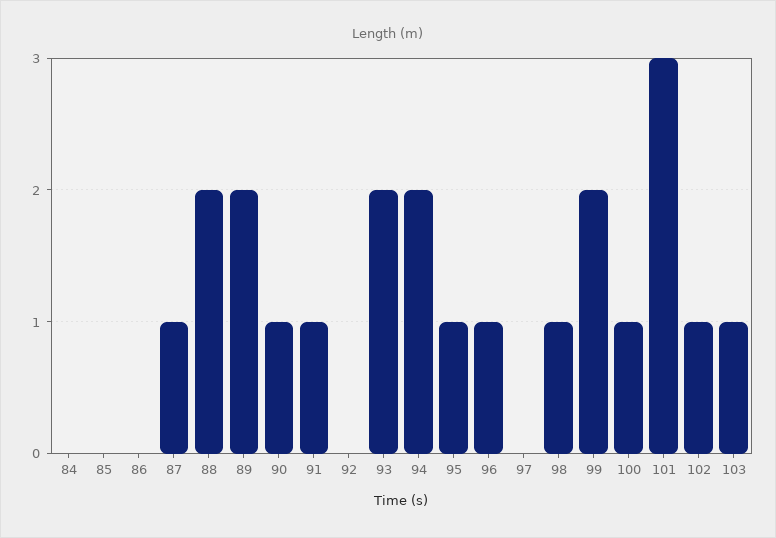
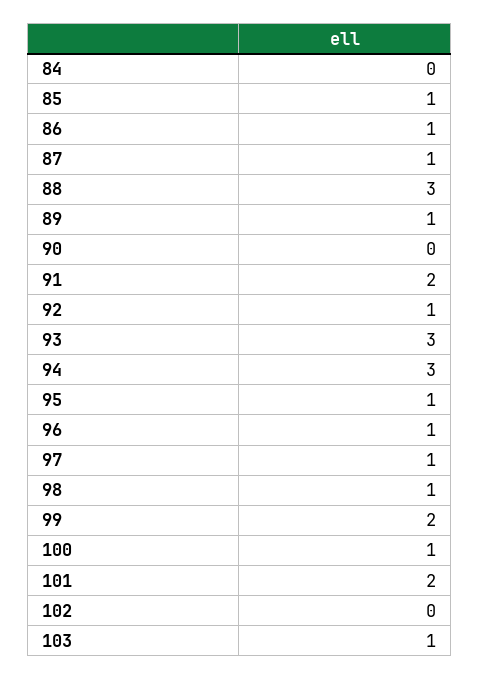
  {
    "84": 0,
-   "85": 0,
+   "85": 1,
-   "86": 0,
+   "86": 1,
    "87": 1,
-   "88": 2,
+   "88": 3,
-   "89": 2,
+   "89": 1,
-   "90": 1,
+   "90": 0,
-   "91": 1,
+   "91": 2,
-   "92": 0,
+   "92": 1,
-   "93": 2,
+   "93": 3,
-   "94": 2,
+   "94": 3,
    "95": 1,
    "96": 1,
-   "97": 0,
+   "97": 1,
    "98": 1,
    "99": 2,
    "100": 1,
-   "101": 3,
+   "101": 2,
-   "102": 1,
+   "102": 0,
    "103": 1
  }

